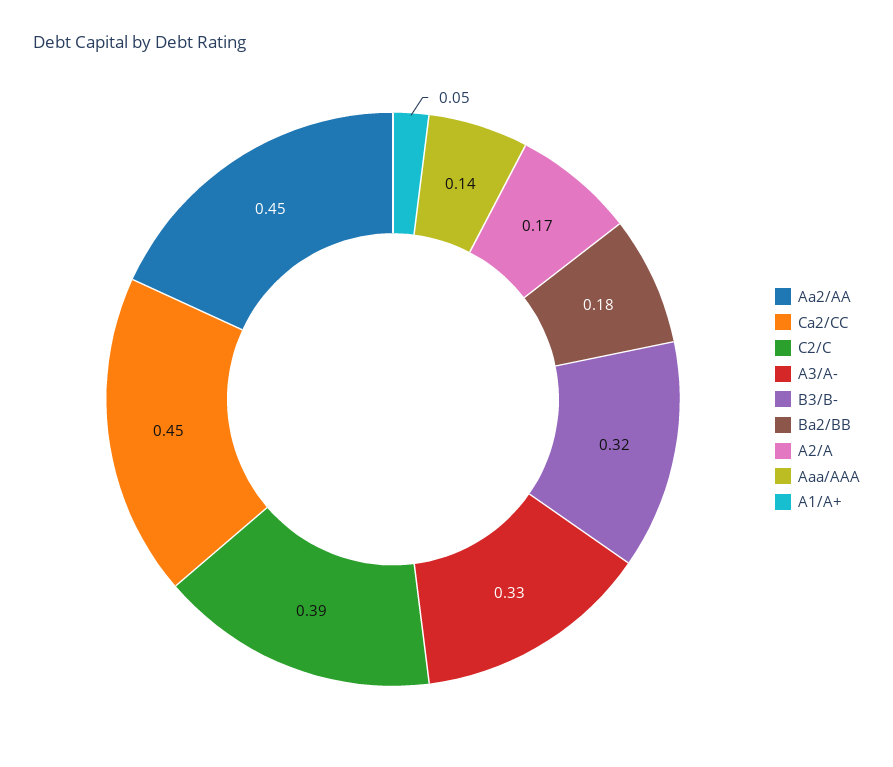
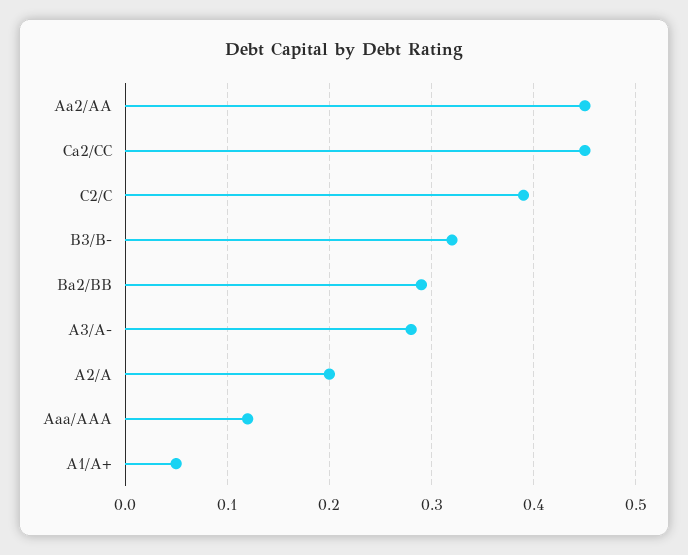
  {
    "Aa2/AA": 0.45,
    "Ca2/CC": 0.45,
    "C2/C": 0.39,
-   "A3/A-": 0.33,
+   "A3/A-": 0.28,
    "B3/B-": 0.32,
-   "Ba2/BB": 0.18,
+   "Ba2/BB": 0.29,
-   "A2/A": 0.17,
+   "A2/A": 0.2,
-   "Aaa/AAA": 0.14,
+   "Aaa/AAA": 0.12,
    "A1/A+": 0.05
  }

